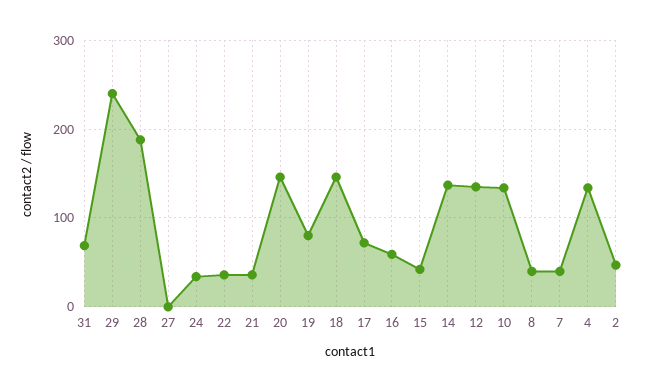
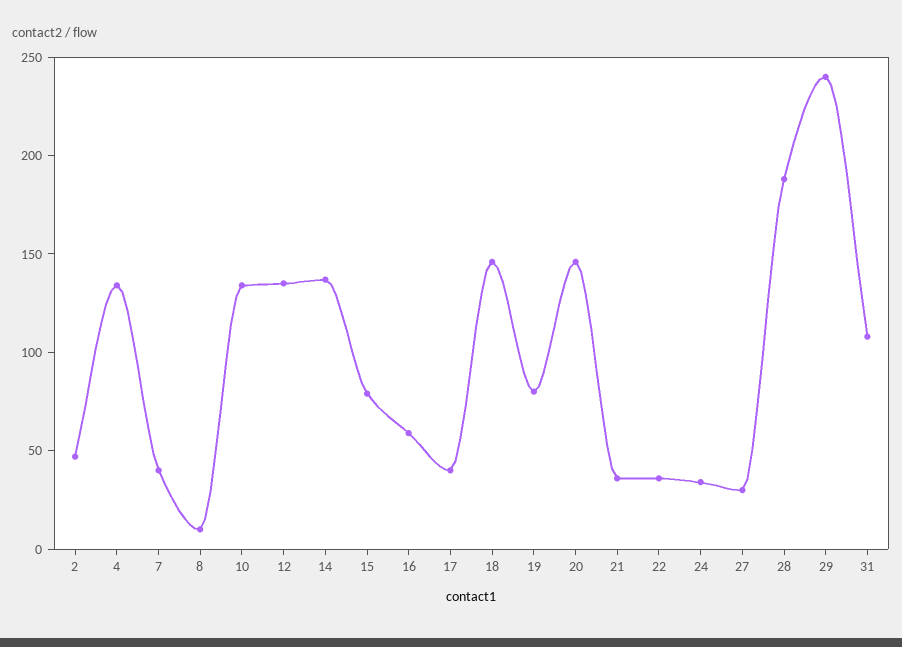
  {
-   "31": 70,
+   "31": 110,
    "29": 240,
    "28": 190,
-   "27": 0,
+   "27": 30,
    "24": 30,
    "22": 40,
    "21": 40,
    "20": 150,
    "19": 80,
    "18": 150,
-   "17": 70,
+   "17": 40,
    "16": 60,
-   "15": 40,
+   "15": 80,
    "14": 140,
    "12": 140,
    "10": 130,
-   "8": 40,
+   "8": 10,
    "7": 40,
    "4": 130,
    "2": 50
  }

